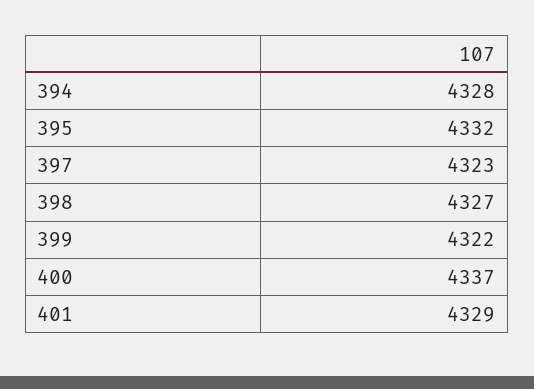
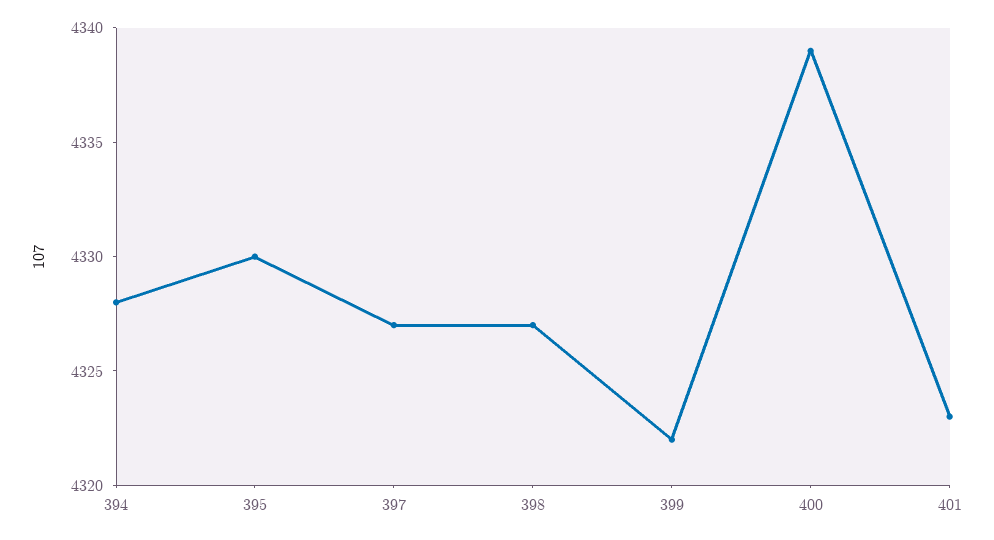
  {
    "394": 4328,
-   "395": 4332,
+   "395": 4330,
-   "397": 4323,
+   "397": 4327,
    "398": 4327,
    "399": 4322,
-   "400": 4337,
+   "400": 4339,
-   "401": 4329
+   "401": 4323
  }

